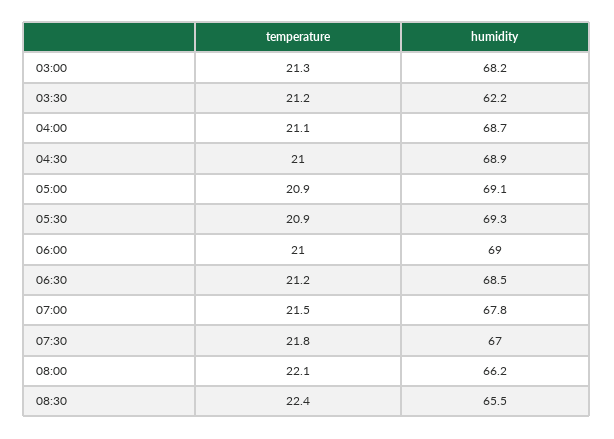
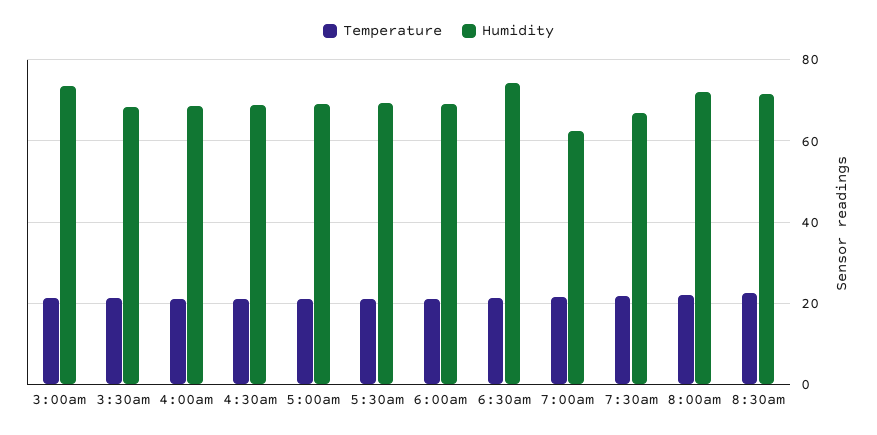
  {
    "temperature": {
      "03:00": 21.3,
      "03:30": 21.2,
      "04:00": 21.1,
      "04:30": 21,
      "05:00": 20.9,
      "05:30": 20.9,
      "06:00": 21,
      "06:30": 21.2,
      "07:00": 21.5,
      "07:30": 21.8,
      "08:00": 22.1,
      "08:30": 22.4
    },
    "humidity": {
-     "03:00": 68.2,
+     "03:00": 74,
-     "03:30": 62.2,
+     "03:30": 68,
      "04:00": 68.7,
      "04:30": 68.9,
      "05:00": 69.1,
      "05:30": 69.3,
      "06:00": 69,
-     "06:30": 68.5,
+     "06:30": 74,
-     "07:00": 67.8,
+     "07:00": 62,
      "07:30": 67,
-     "08:00": 66.2,
+     "08:00": 72,
-     "08:30": 65.5
+     "08:30": 72
    }
  }

